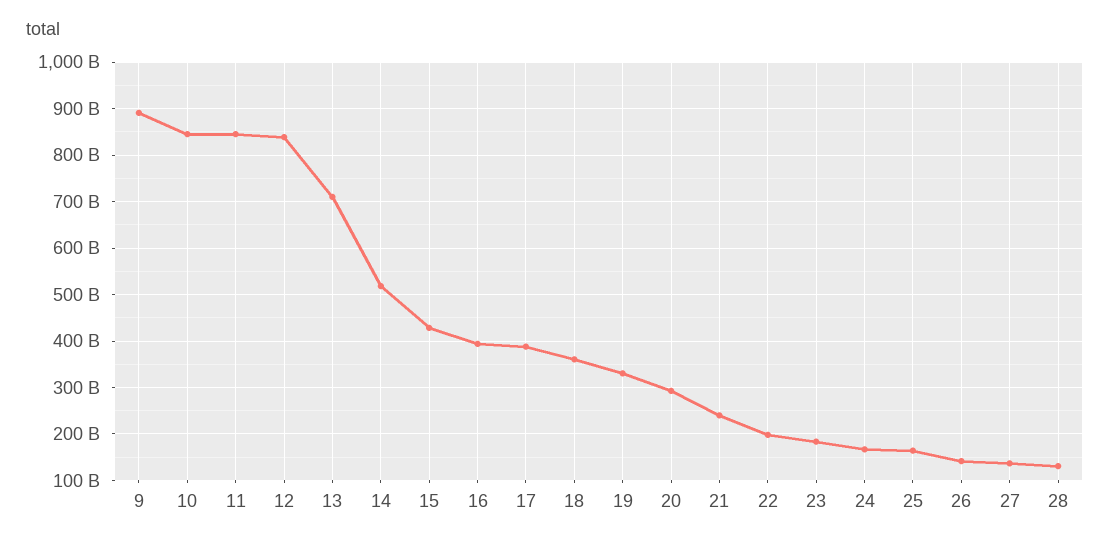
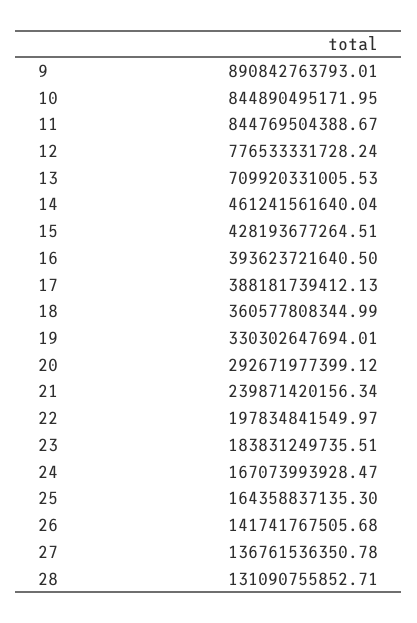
  {
    "9": 890842763793.01,
    "10": 844890495171.95,
    "11": 844769504388.67,
-   "12": 840000000000,
+   "12": 776533331728.24,
    "13": 709920331005.53,
-   "14": 520000000000,
+   "14": 461241561640.04,
    "15": 428193677264.51,
    "16": 393623721640.5,
    "17": 388181739412.13,
    "18": 360577808344.99,
    "19": 330302647694.01,
    "20": 292671977399.12,
    "21": 239871420156.34,
    "22": 197834841549.97,
    "23": 183831249735.51,
    "24": 167073993928.47,
    "25": 164358837135.3,
    "26": 141741767505.68,
    "27": 136761536350.78,
    "28": 131090755852.71
  }

